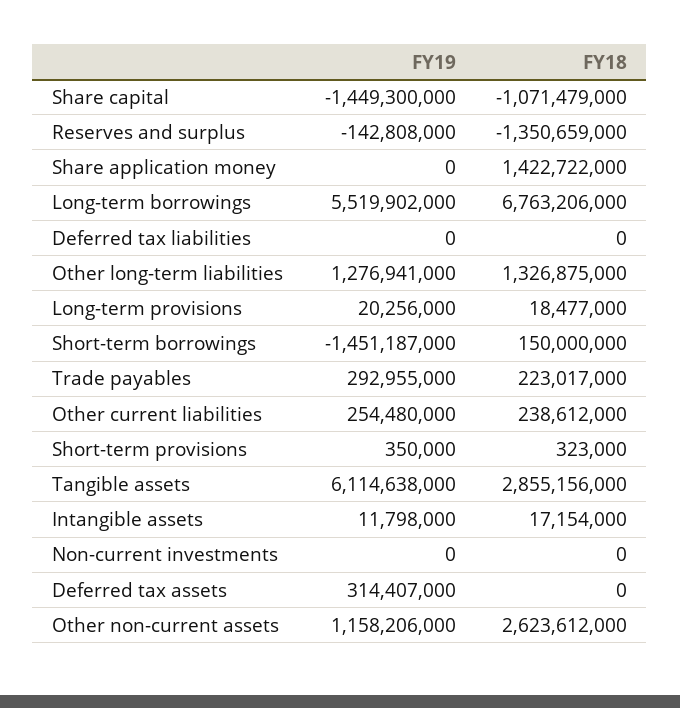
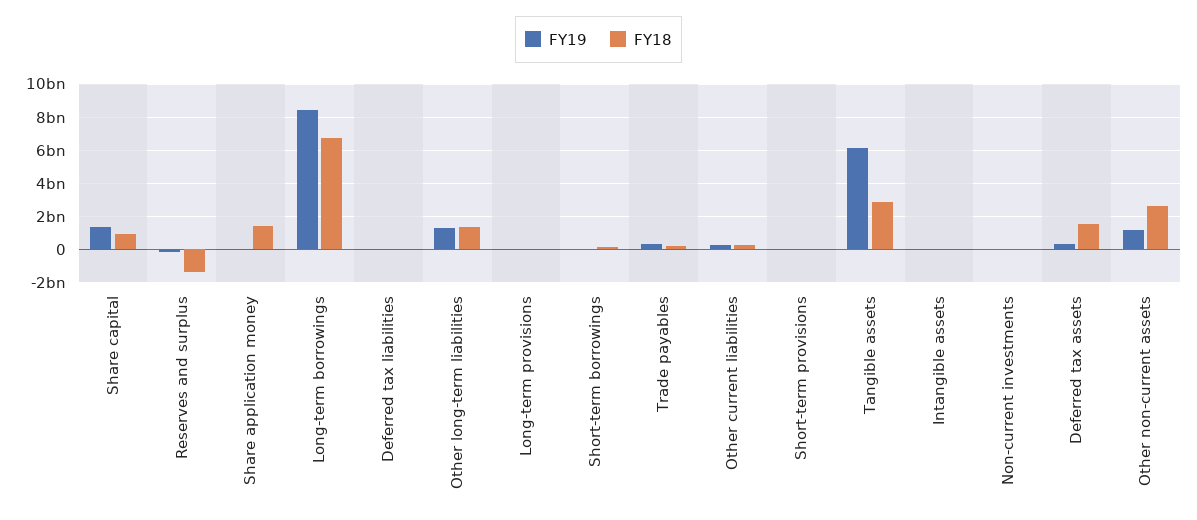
  {
    "FY19": {
-     "Share capital": -1449300000,
+     "Share capital": 1500000000,
      "Reserves and surplus": -142808000,
      "Share application money": 0,
-     "Long-term borrowings": 5519902000,
+     "Long-term borrowings": 8500000000,
      "Deferred tax liabilities": 0,
      "Other long-term liabilities": 1276941000,
      "Long-term provisions": 20256000,
-     "Short-term borrowings": -1451187000,
+     "Short-term borrowings": 0,
      "Trade payables": 292955000,
      "Other current liabilities": 254480000,
      "Short-term provisions": 350000,
      "Tangible assets": 6114638000,
      "Intangible assets": 11798000,
      "Non-current investments": 0,
      "Deferred tax assets": 314407000,
      "Other non-current assets": 1158206000
    },
    "FY18": {
-     "Share capital": -1071479000,
+     "Share capital": 1000000000,
      "Reserves and surplus": -1350659000,
      "Share application money": 1422722000,
      "Long-term borrowings": 6763206000,
      "Deferred tax liabilities": 0,
      "Other long-term liabilities": 1326875000,
      "Long-term provisions": 18477000,
      "Short-term borrowings": 150000000,
      "Trade payables": 223017000,
      "Other current liabilities": 238612000,
      "Short-term provisions": 323000,
      "Tangible assets": 2855156000,
      "Intangible assets": 17154000,
      "Non-current investments": 0,
-     "Deferred tax assets": 0,
+     "Deferred tax assets": 1500000000,
      "Other non-current assets": 2623612000
    }
  }

